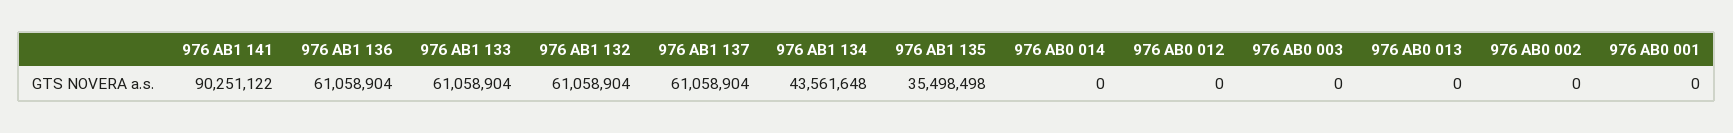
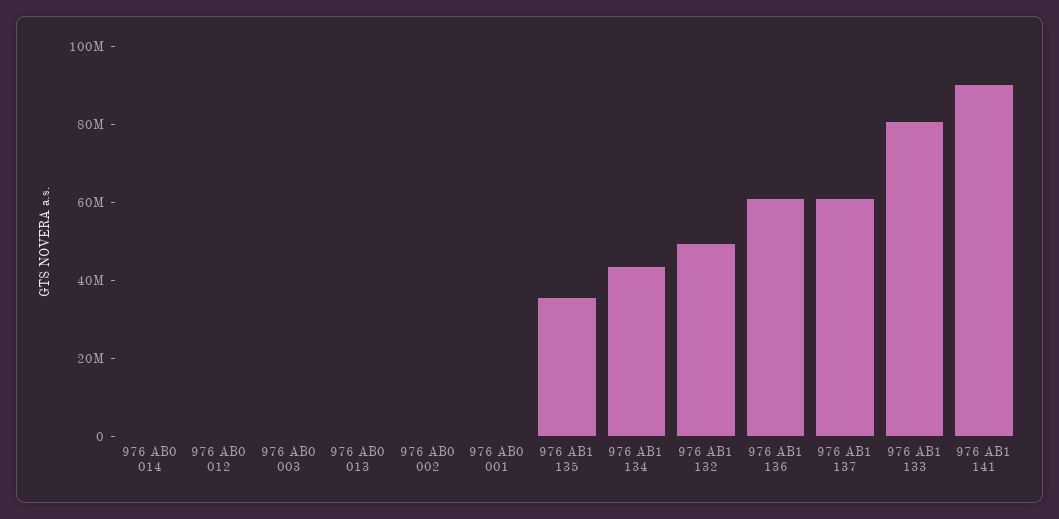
  {
    "976 AB1 141": 90251122,
    "976 AB1 136": 61058904,
-   "976 AB1 133": 61058904,
+   "976 AB1 133": 80000000,
-   "976 AB1 132": 61058904,
+   "976 AB1 132": 50000000,
    "976 AB1 137": 61058904,
    "976 AB1 134": 43561648,
    "976 AB1 135": 35498498,
    "976 AB0 014": 0,
    "976 AB0 012": 0,
    "976 AB0 003": 0,
    "976 AB0 013": 0,
    "976 AB0 002": 0,
    "976 AB0 001": 0
  }

